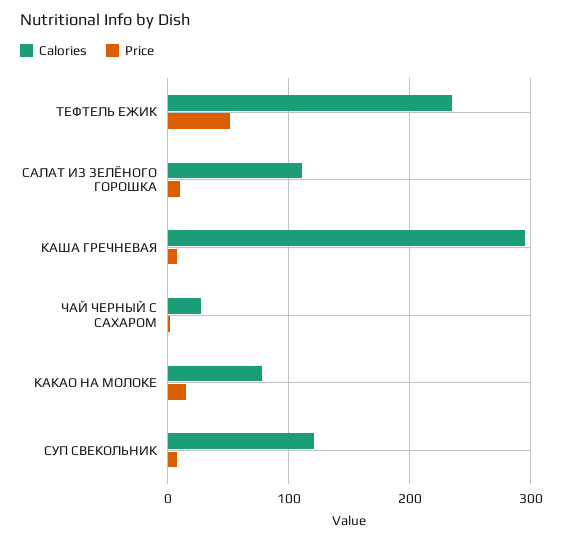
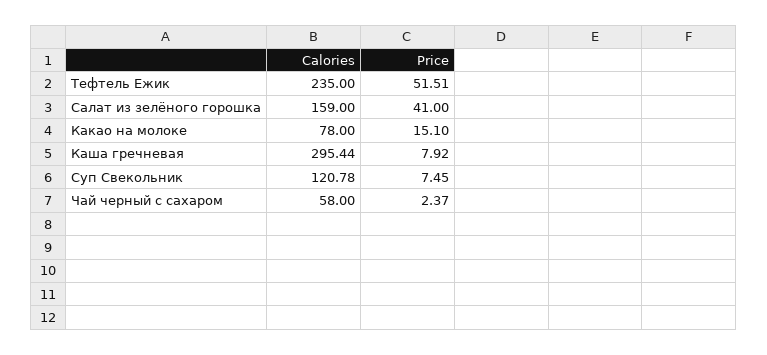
  {
    "Calories": {
      "ТЕФТЕЛЬ ЕЖИК": 235,
-     "САЛАТ ИЗ ЗЕЛЁНОГО ГОРОШКА": 110,
+     "САЛАТ ИЗ ЗЕЛЁНОГО ГОРОШКА": 159,
      "КАША ГРЕЧНЕВАЯ": 295.44,
-     "ЧАЙ ЧЕРНЫЙ С САХАРОМ": 30,
+     "ЧАЙ ЧЕРНЫЙ С САХАРОМ": 58,
      "КАКАО НА МОЛОКЕ": 78,
      "СУП СВЕКОЛЬНИК": 120.78
    },
    "Price": {
      "ТЕФТЕЛЬ ЕЖИК": 51.51,
-     "САЛАТ ИЗ ЗЕЛЁНОГО ГОРОШКА": 10,
+     "САЛАТ ИЗ ЗЕЛЁНОГО ГОРОШКА": 41,
      "КАША ГРЕЧНЕВАЯ": 7.92,
      "ЧАЙ ЧЕРНЫЙ С САХАРОМ": 2.37,
      "КАКАО НА МОЛОКЕ": 15.1,
      "СУП СВЕКОЛЬНИК": 7.45
    }
  }

